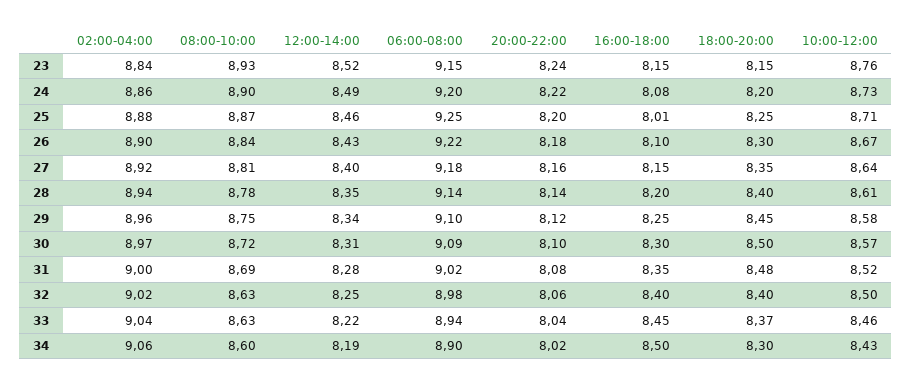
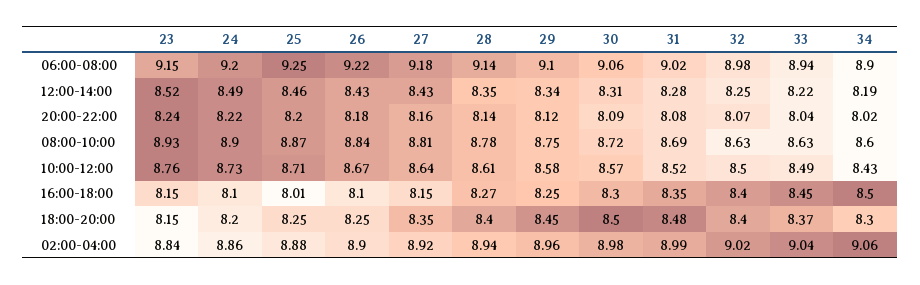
  {
    "02:00-04:00": {
      "23": 8.84,
      "24": 8.86,
      "25": 8.88,
      "26": 8.9,
      "27": 8.92,
      "28": 8.94,
      "29": 8.96,
-     "30": 8.97,
+     "30": 8.98,
-     "31": 9,
+     "31": 8.99,
      "32": 9.02,
      "33": 9.04,
      "34": 9.06
    },
    "08:00-10:00": {
      "23": 8.93,
      "24": 8.9,
      "25": 8.87,
      "26": 8.84,
      "27": 8.81,
      "28": 8.78,
      "29": 8.75,
      "30": 8.72,
      "31": 8.69,
      "32": 8.63,
      "33": 8.63,
      "34": 8.6
    },
    "12:00-14:00": {
      "23": 8.52,
      "24": 8.49,
      "25": 8.46,
      "26": 8.43,
-     "27": 8.4,
+     "27": 8.43,
      "28": 8.35,
      "29": 8.34,
      "30": 8.31,
      "31": 8.28,
      "32": 8.25,
      "33": 8.22,
      "34": 8.19
    },
    "06:00-08:00": {
      "23": 9.15,
      "24": 9.2,
      "25": 9.25,
      "26": 9.22,
      "27": 9.18,
      "28": 9.14,
      "29": 9.1,
-     "30": 9.09,
+     "30": 9.06,
      "31": 9.02,
      "32": 8.98,
      "33": 8.94,
      "34": 8.9
    },
    "20:00-22:00": {
      "23": 8.24,
      "24": 8.22,
      "25": 8.2,
      "26": 8.18,
      "27": 8.16,
      "28": 8.14,
      "29": 8.12,
-     "30": 8.1,
+     "30": 8.09,
      "31": 8.08,
-     "32": 8.06,
+     "32": 8.07,
      "33": 8.04,
      "34": 8.02
    },
    "16:00-18:00": {
      "23": 8.15,
-     "24": 8.08,
+     "24": 8.1,
      "25": 8.01,
      "26": 8.1,
      "27": 8.15,
-     "28": 8.2,
+     "28": 8.27,
      "29": 8.25,
      "30": 8.3,
      "31": 8.35,
      "32": 8.4,
      "33": 8.45,
      "34": 8.5
    },
    "18:00-20:00": {
      "23": 8.15,
      "24": 8.2,
      "25": 8.25,
-     "26": 8.3,
+     "26": 8.25,
      "27": 8.35,
      "28": 8.4,
      "29": 8.45,
      "30": 8.5,
      "31": 8.48,
      "32": 8.4,
      "33": 8.37,
      "34": 8.3
    },
    "10:00-12:00": {
      "23": 8.76,
      "24": 8.73,
      "25": 8.71,
      "26": 8.67,
      "27": 8.64,
      "28": 8.61,
      "29": 8.58,
      "30": 8.57,
      "31": 8.52,
      "32": 8.5,
-     "33": 8.46,
+     "33": 8.49,
      "34": 8.43
    }
  }

